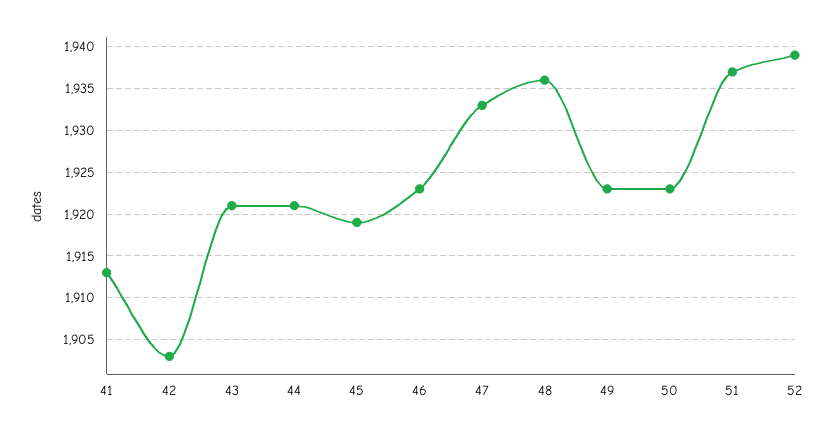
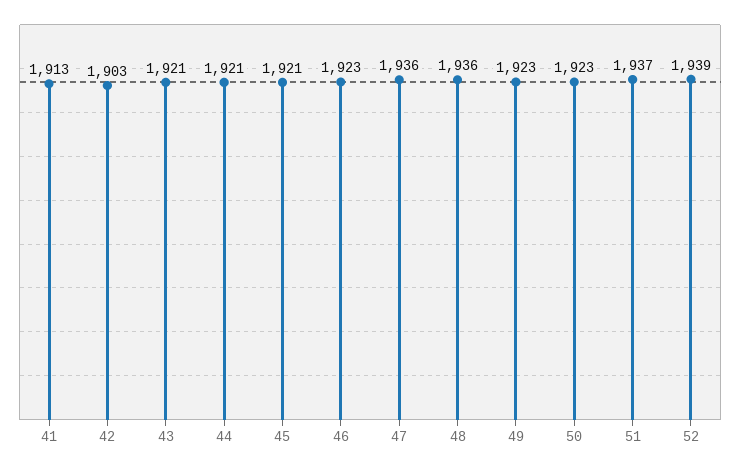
  {
    "41": 1913,
    "42": 1903,
    "43": 1921,
    "44": 1921,
-   "45": 1919,
+   "45": 1921,
    "46": 1923,
-   "47": 1933,
+   "47": 1936,
    "48": 1936,
    "49": 1923,
    "50": 1923,
    "51": 1937,
    "52": 1939
  }

